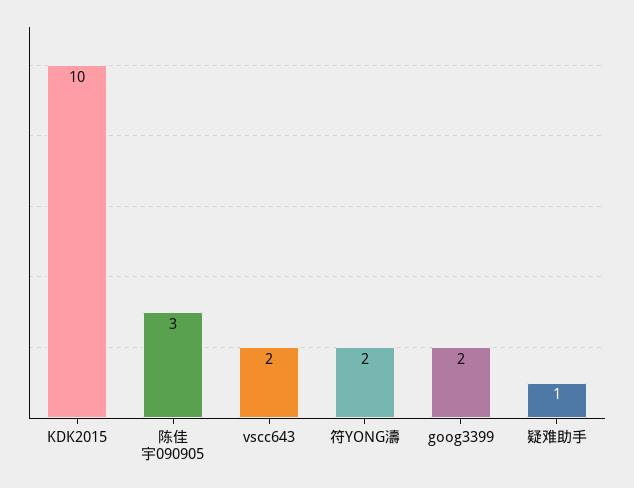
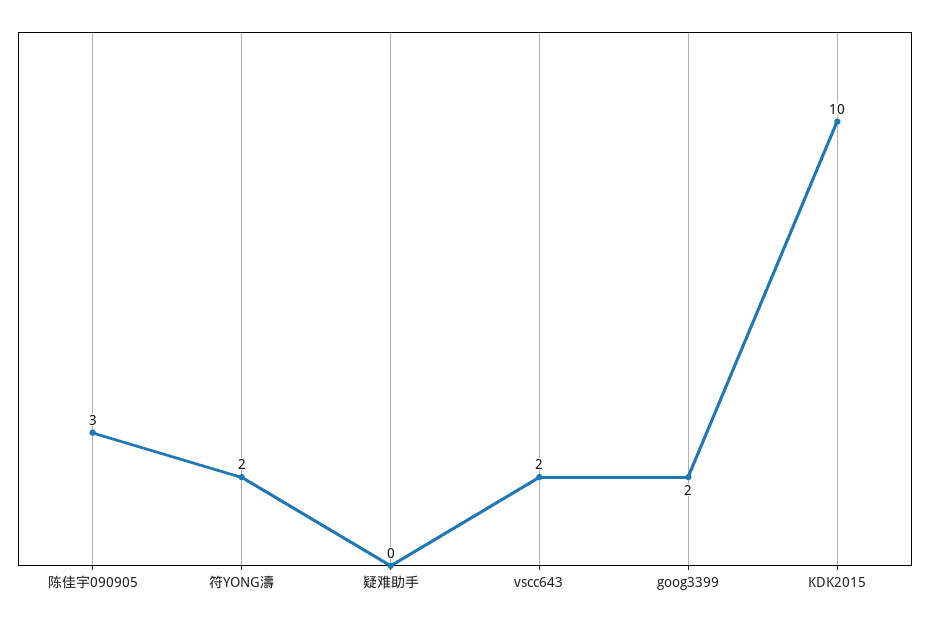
  {
    "KDK2015": 10,
    "陈佳宇090905": 3,
    "vscc643": 2,
    "符YONG濤": 2,
    "goog3399": 2,
-   "疑难助手": 1
+   "疑难助手": 0
  }

